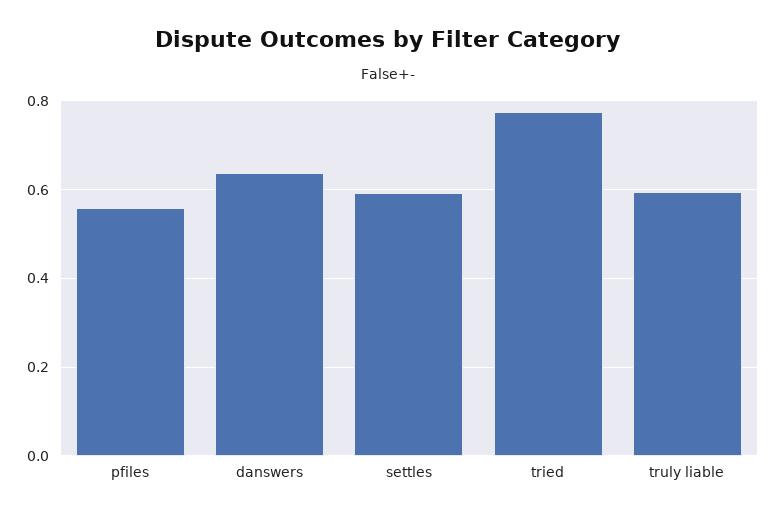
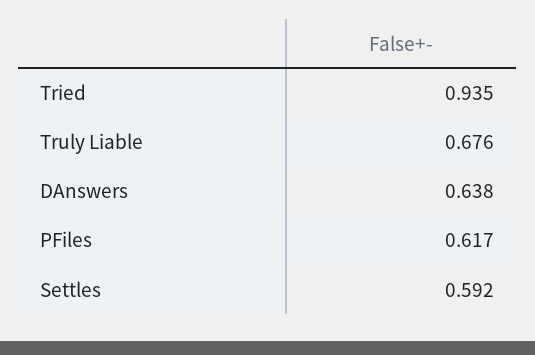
  {
-   "pfiles": 0.56,
+   "pfiles": 0.617,
    "danswers": 0.638,
    "settles": 0.592,
-   "tried": 0.78,
+   "tried": 0.935,
-   "truly liable": 0.6
+   "truly liable": 0.676
  }

